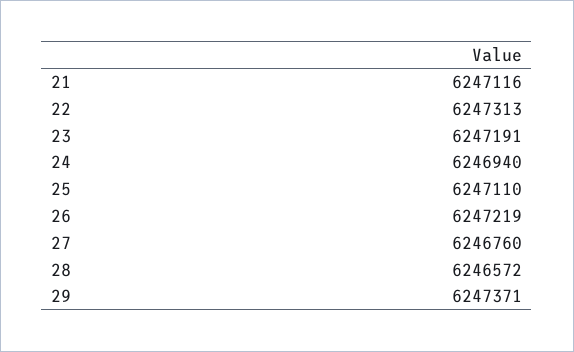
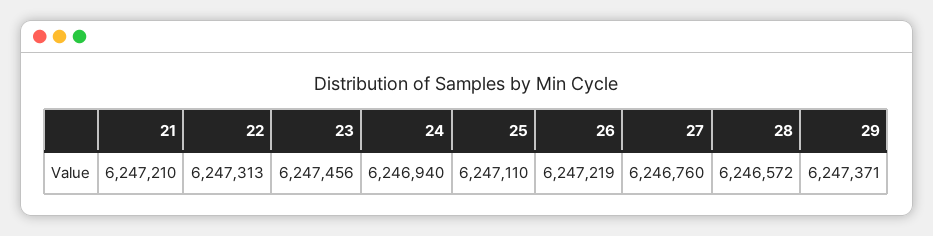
  {
-   "21": 6247116,
+   "21": 6247210,
    "22": 6247313,
-   "23": 6247191,
+   "23": 6247456,
    "24": 6246940,
    "25": 6247110,
    "26": 6247219,
    "27": 6246760,
    "28": 6246572,
    "29": 6247371
  }

